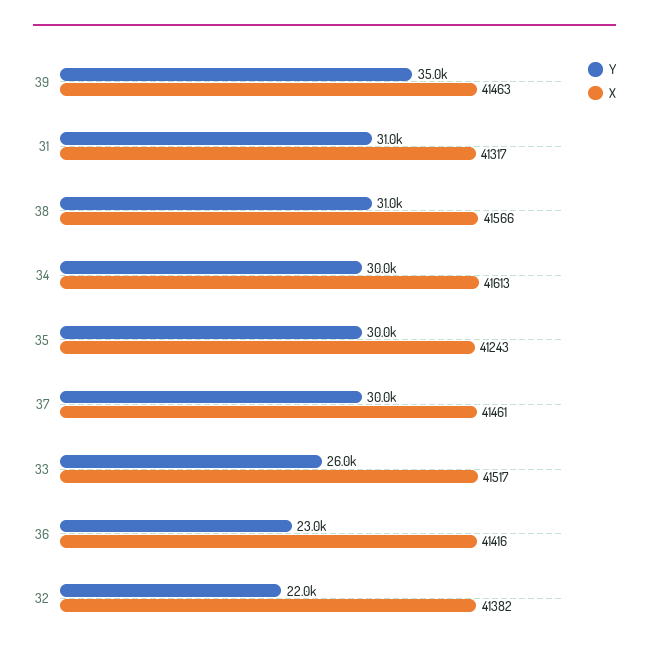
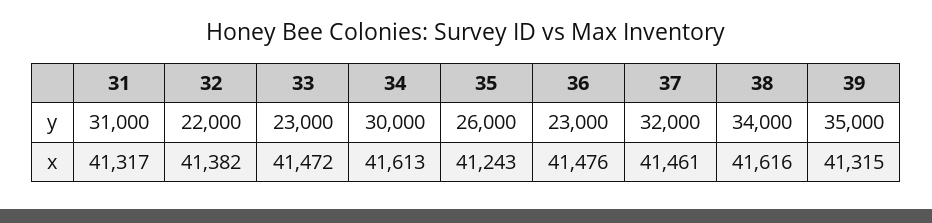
  {
    "Y": {
      "39": 35000,
      "31": 31000,
-     "38": 31000,
+     "38": 34000,
      "34": 30000,
-     "35": 30000,
+     "35": 26000,
-     "37": 30000,
+     "37": 32000,
-     "33": 26000,
+     "33": 23000,
      "36": 23000,
      "32": 22000
    },
    "X": {
-     "39": 41463,
+     "39": 41315,
      "31": 41317,
-     "38": 41566,
+     "38": 41616,
      "34": 41613,
      "35": 41243,
      "37": 41461,
-     "33": 41517,
+     "33": 41472,
-     "36": 41416,
+     "36": 41476,
      "32": 41382
    }
  }

